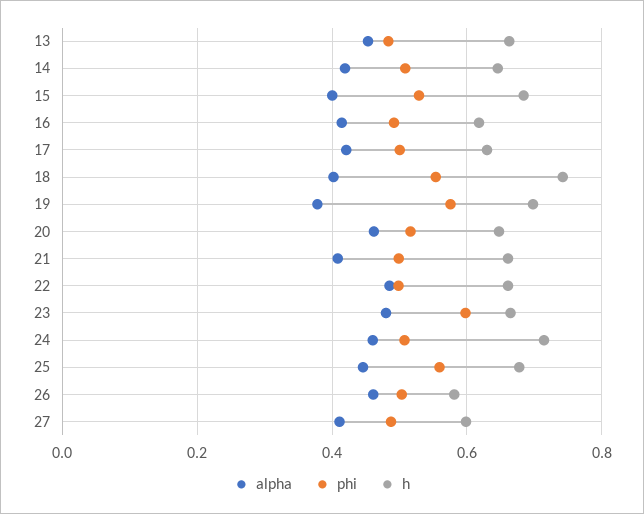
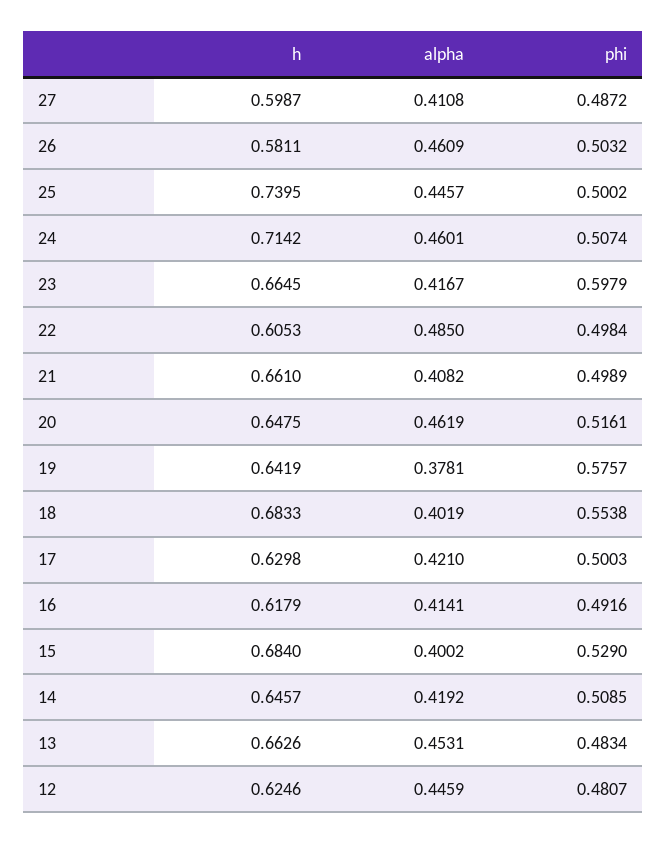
  {
    "alpha": {
      "13": 0.4531,
      "14": 0.4192,
      "15": 0.4002,
      "16": 0.4141,
      "17": 0.421,
      "18": 0.4019,
      "19": 0.3781,
      "20": 0.4619,
      "21": 0.4082,
      "22": 0.485,
-     "23": 0.48,
+     "23": 0.4167,
      "24": 0.4601,
      "25": 0.4457,
      "26": 0.4609,
-     "27": 0.4108
+     "27": 0.4108,
+     "12": 0.4459
    },
    "phi": {
      "13": 0.4834,
      "14": 0.5085,
      "15": 0.529,
      "16": 0.4916,
      "17": 0.5003,
      "18": 0.5538,
      "19": 0.5757,
      "20": 0.5161,
      "21": 0.4989,
      "22": 0.4984,
      "23": 0.5979,
      "24": 0.5074,
-     "25": 0.56,
+     "25": 0.5002,
      "26": 0.5032,
-     "27": 0.4872
+     "27": 0.4872,
+     "12": 0.4807
    },
    "h": {
      "13": 0.6626,
      "14": 0.6457,
      "15": 0.684,
      "16": 0.6179,
      "17": 0.6298,
-     "18": 0.74,
+     "18": 0.6833,
-     "19": 0.7,
+     "19": 0.6419,
      "20": 0.6475,
      "21": 0.661,
-     "22": 0.66,
+     "22": 0.6053,
      "23": 0.6645,
      "24": 0.7142,
-     "25": 0.68,
+     "25": 0.7395,
      "26": 0.5811,
-     "27": 0.5987
+     "27": 0.5987,
+     "12": 0.6246
    }
  }

